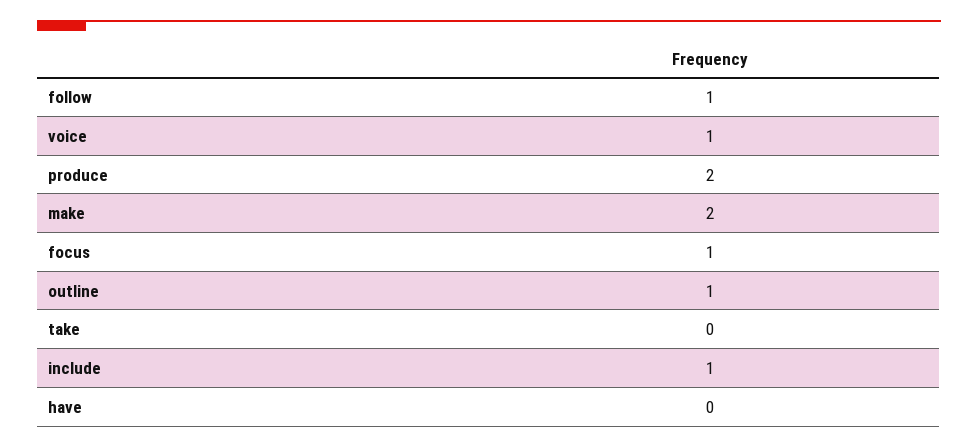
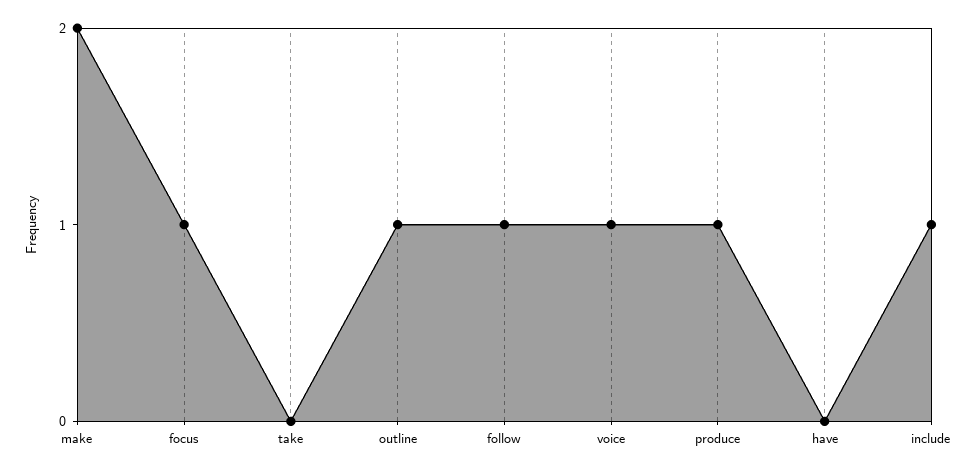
  {
    "follow": 1,
    "voice": 1,
-   "produce": 2,
+   "produce": 1,
    "make": 2,
    "focus": 1,
    "outline": 1,
    "take": 0,
    "include": 1,
    "have": 0
  }

